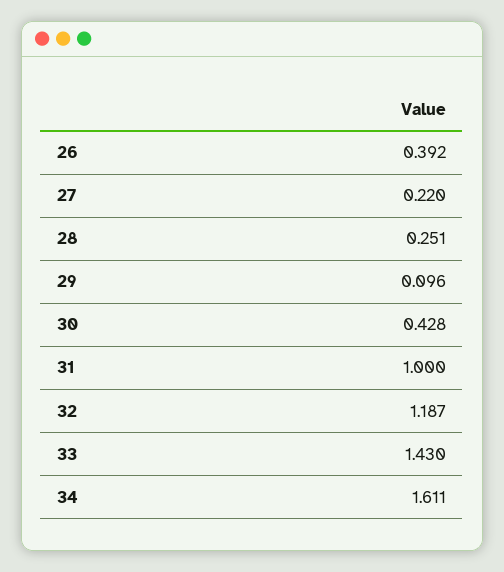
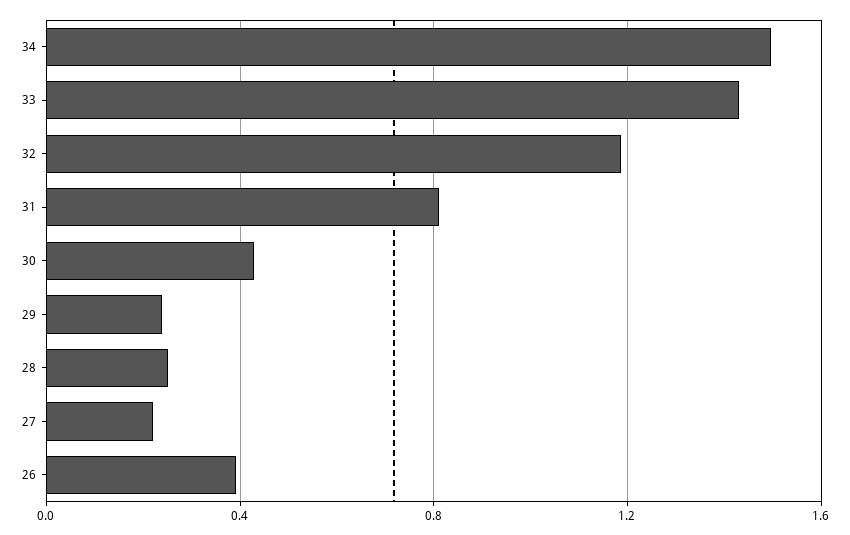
  {
    "26": 0.392,
    "27": 0.22,
    "28": 0.251,
-   "29": 0.096,
+   "29": 0.25,
    "30": 0.428,
-   "31": 1,
+   "31": 0.8,
    "32": 1.187,
    "33": 1.43,
-   "34": 1.611
+   "34": 1.5
  }

